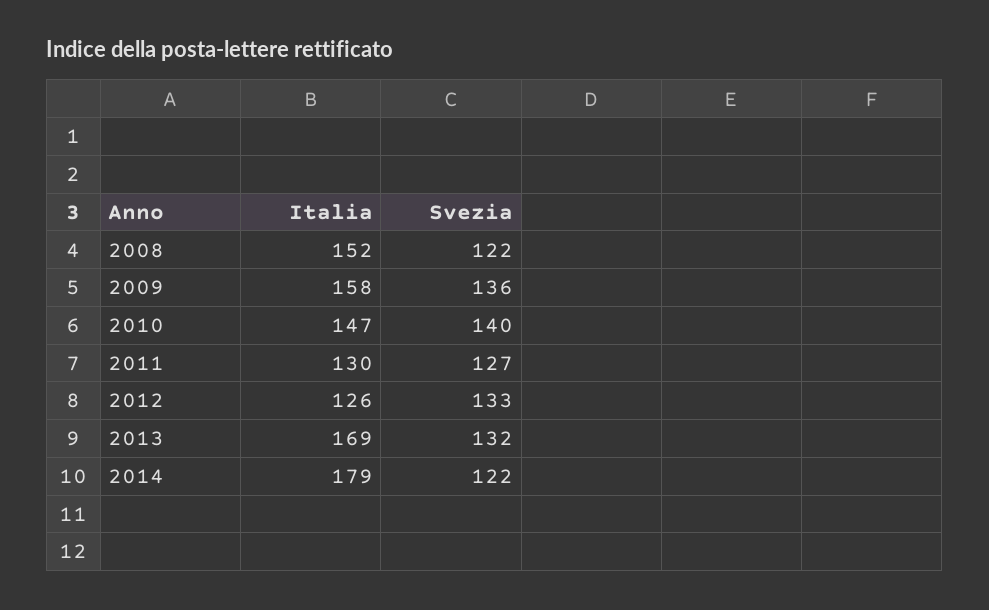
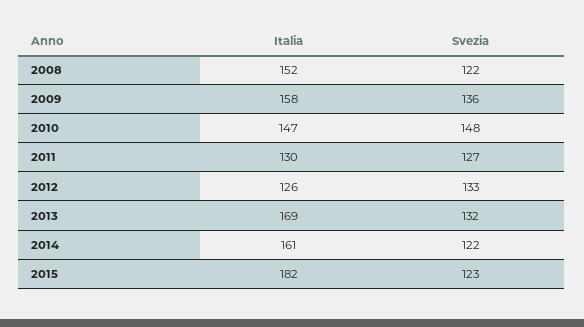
  {
    "Italia": {
      "2008": 152,
      "2009": 158,
      "2010": 147,
      "2011": 130,
      "2012": 126,
      "2013": 169,
-     "2014": 179
+     "2014": 161,
+     "2015": 182
    },
    "Svezia": {
      "2008": 122,
      "2009": 136,
-     "2010": 140,
+     "2010": 148,
      "2011": 127,
      "2012": 133,
      "2013": 132,
-     "2014": 122
+     "2014": 122,
+     "2015": 123
    }
  }

